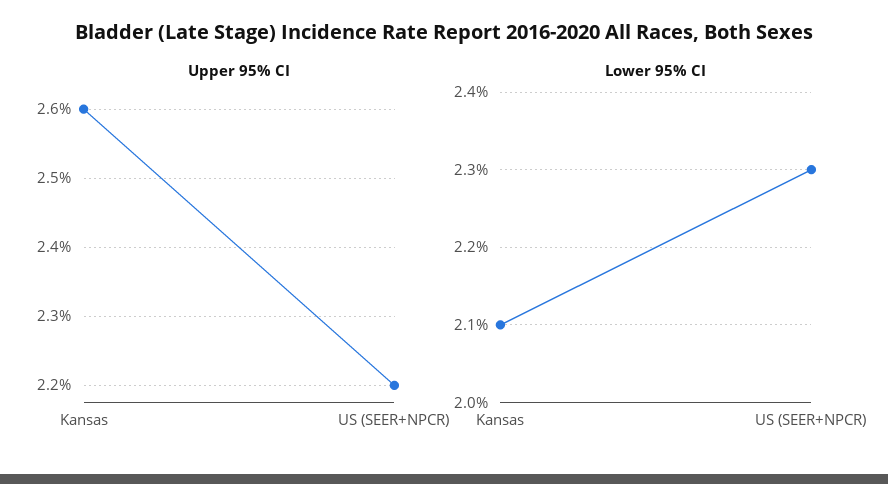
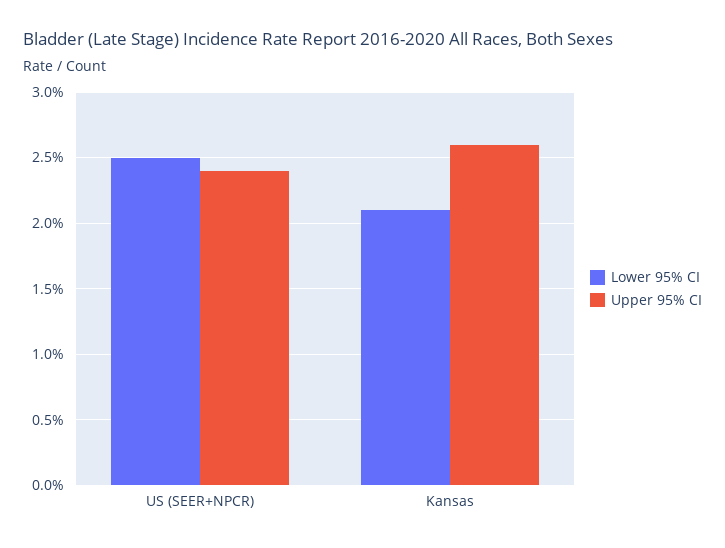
  {
    "Upper 95% CI": {
      "Kansas": 2.6,
-     "US (SEER+NPCR)": 2.2
+     "US (SEER+NPCR)": 2.4
    },
    "Lower 95% CI": {
      "Kansas": 2.1,
-     "US (SEER+NPCR)": 2.3
+     "US (SEER+NPCR)": 2.5
    }
  }

